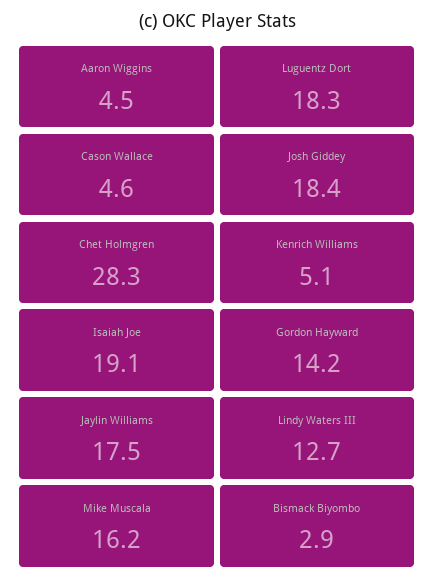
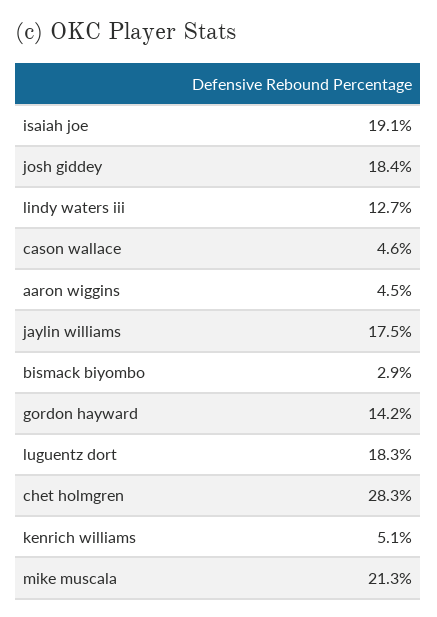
  {
    "Aaron Wiggins": 4.5,
    "Luguentz Dort": 18.3,
    "Cason Wallace": 4.6,
    "Josh Giddey": 18.4,
    "Chet Holmgren": 28.3,
    "Kenrich Williams": 5.1,
    "Isaiah Joe": 19.1,
    "Gordon Hayward": 14.2,
    "Jaylin Williams": 17.5,
    "Lindy Waters III": 12.7,
-   "Mike Muscala": 16.2,
+   "Mike Muscala": 21.3,
    "Bismack Biyombo": 2.9
  }

